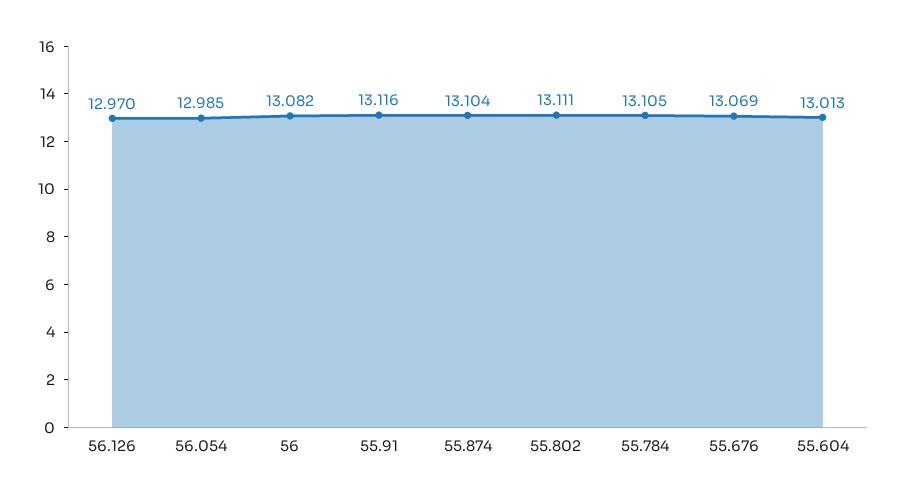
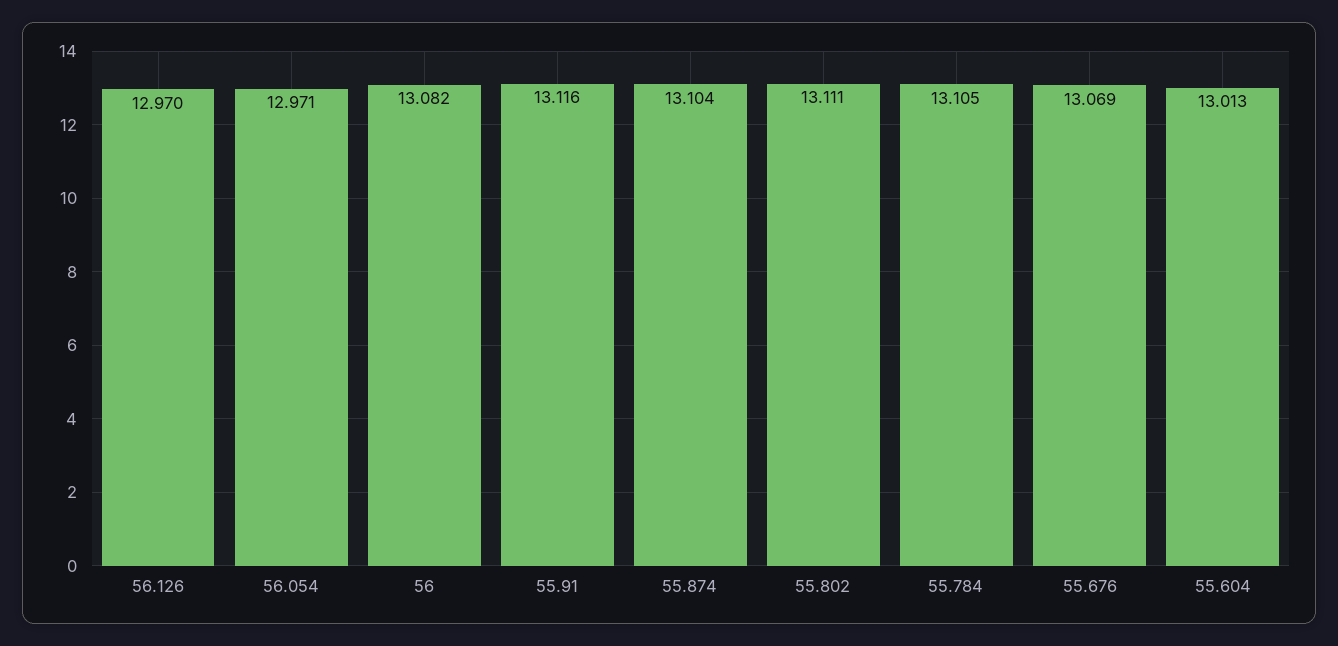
  {
    "56.126": 12.97,
-   "56.054": 12.985,
+   "56.054": 12.971,
    "56": 13.082,
    "55.91": 13.116,
    "55.874": 13.104,
    "55.802": 13.111,
    "55.784": 13.105,
    "55.676": 13.069,
    "55.604": 13.013
  }

